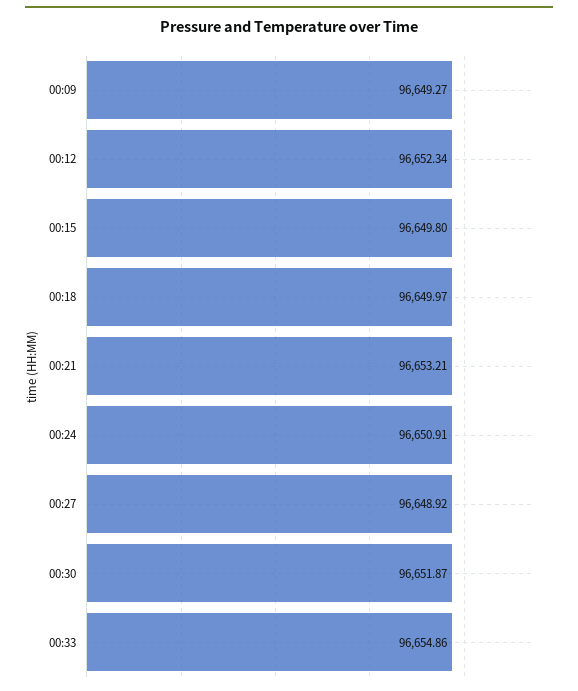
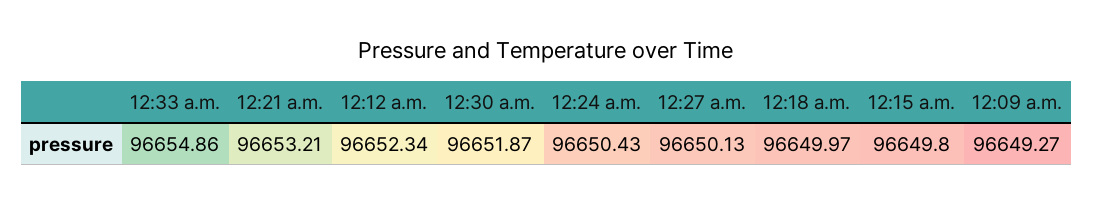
  {
    "00:09": 96649.27,
    "00:12": 96652.34,
    "00:15": 96649.8,
    "00:18": 96649.97,
    "00:21": 96653.21,
-   "00:24": 96650.91,
+   "00:24": 96650.43,
-   "00:27": 96648.92,
+   "00:27": 96650.13,
    "00:30": 96651.87,
    "00:33": 96654.86
  }

